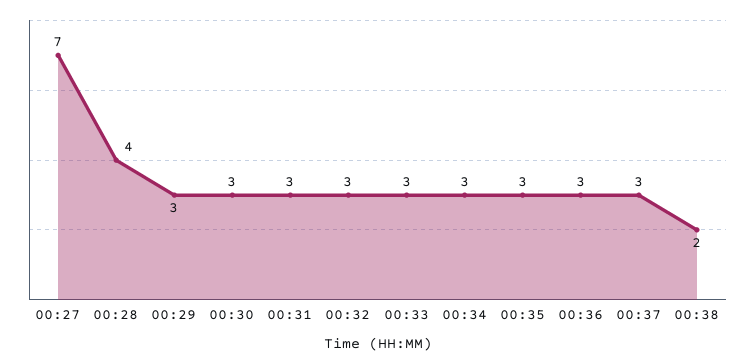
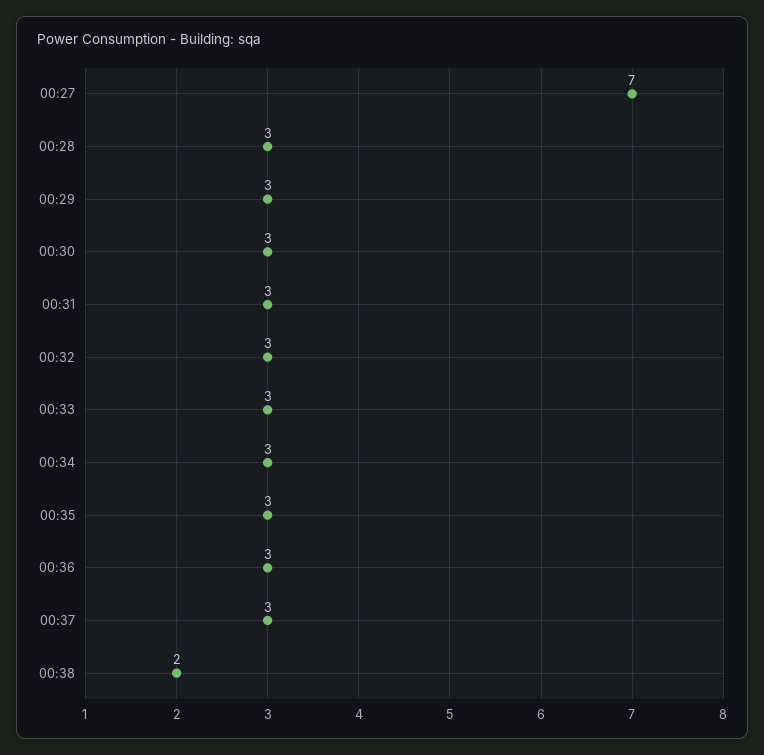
  {
    "00:27": 7,
-   "00:28": 4,
+   "00:28": 3,
    "00:29": 3,
    "00:30": 3,
    "00:31": 3,
    "00:32": 3,
    "00:33": 3,
    "00:34": 3,
    "00:35": 3,
    "00:36": 3,
    "00:37": 3,
    "00:38": 2
  }

